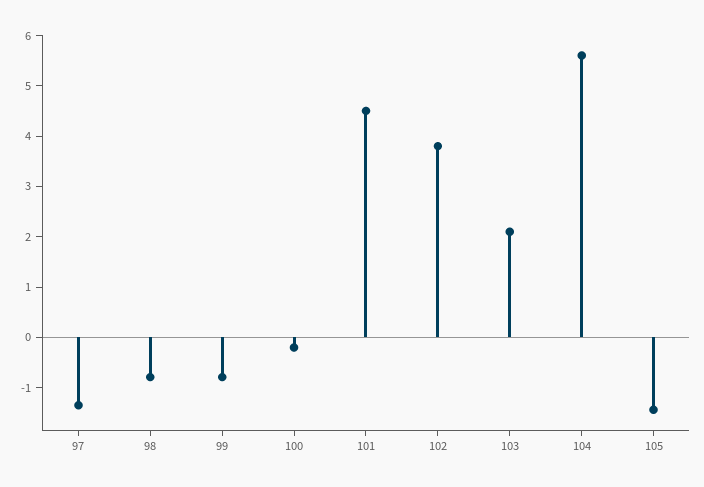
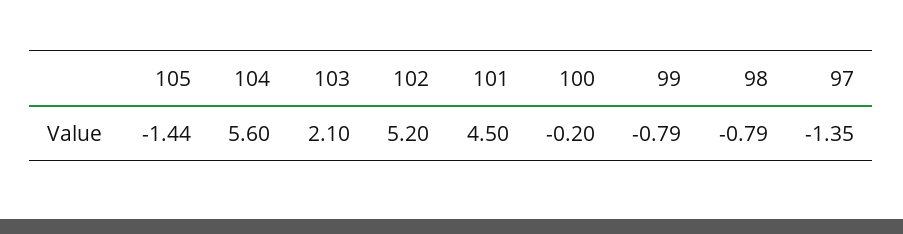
  {
    "97": -1.35,
    "98": -0.79,
    "99": -0.79,
    "100": -0.2,
    "101": 4.5,
-   "102": 3.8,
+   "102": 5.2,
    "103": 2.1,
    "104": 5.6,
    "105": -1.44
  }

